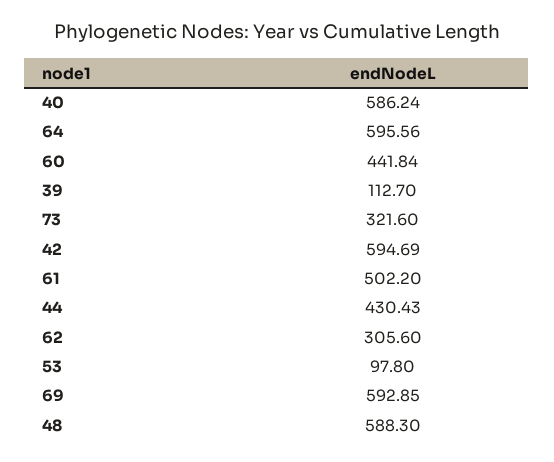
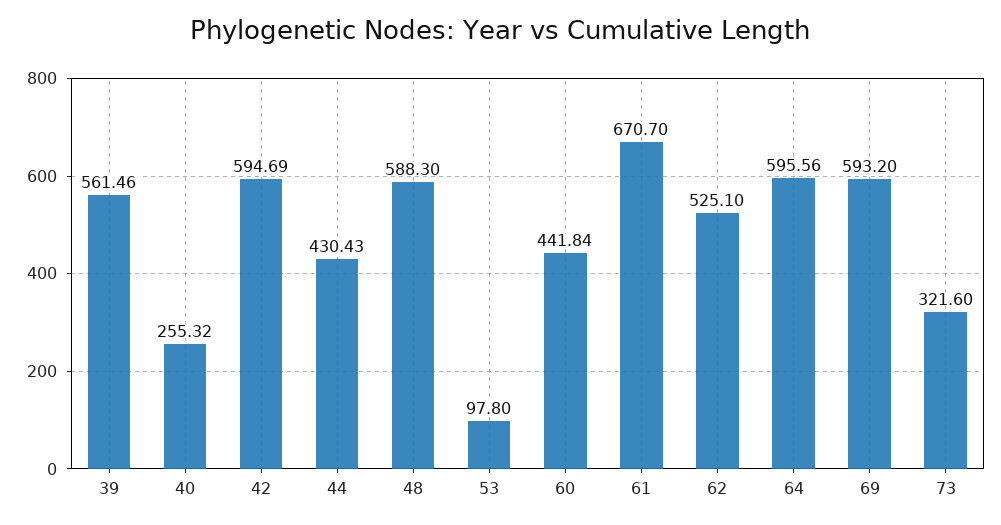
  {
-   "40": 586.24,
+   "40": 255.32,
    "64": 595.56,
    "60": 441.84,
-   "39": 112.7,
+   "39": 561.46,
    "73": 321.6,
    "42": 594.69,
-   "61": 502.2,
+   "61": 670.7,
    "44": 430.43,
-   "62": 305.6,
+   "62": 525.1,
    "53": 97.8,
-   "69": 592.85,
+   "69": 593.2,
    "48": 588.3
  }

